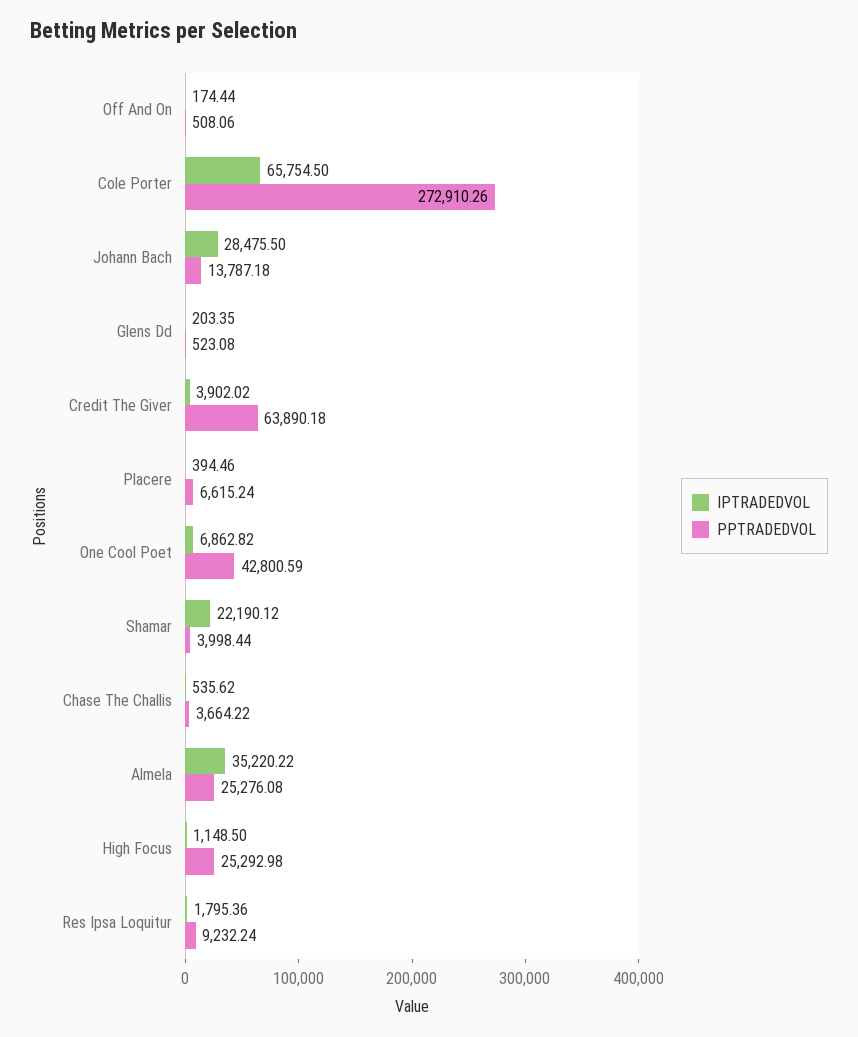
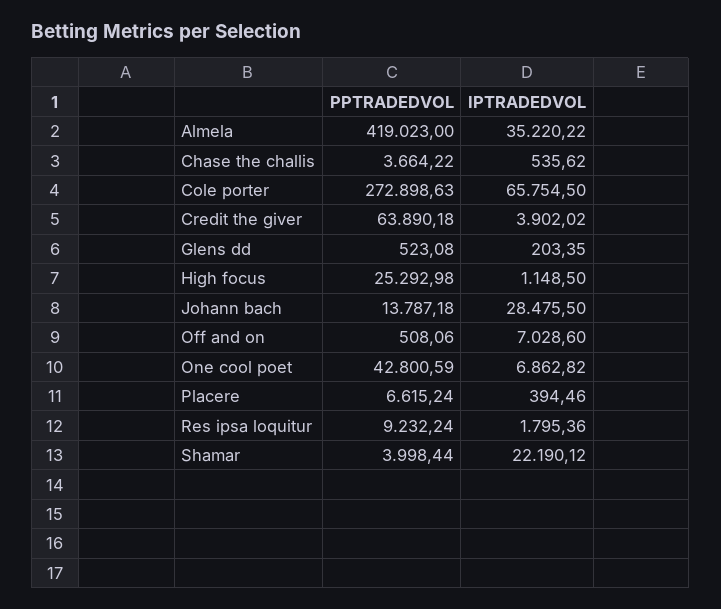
  {
    "IPTRADEDVOL": {
-     "Off And On": 174.44,
+     "Off And On": 7028.6,
      "Cole Porter": 65754.5,
      "Johann Bach": 28475.5,
      "Glens Dd": 203.35,
      "Credit The Giver": 3902.02,
      "Placere": 394.46,
      "One Cool Poet": 6862.82,
      "Shamar": 22190.12,
      "Chase The Challis": 535.62,
      "Almela": 35220.22,
      "High Focus": 1148.5,
      "Res Ipsa Loquitur": 1795.36
    },
    "PPTRADEDVOL": {
      "Off And On": 508.06,
-     "Cole Porter": 272910.26,
+     "Cole Porter": 272898.63,
      "Johann Bach": 13787.18,
      "Glens Dd": 523.08,
      "Credit The Giver": 63890.18,
      "Placere": 6615.24,
      "One Cool Poet": 42800.59,
      "Shamar": 3998.44,
      "Chase The Challis": 3664.22,
-     "Almela": 25276.08,
+     "Almela": 419023,
      "High Focus": 25292.98,
      "Res Ipsa Loquitur": 9232.24
    }
  }

